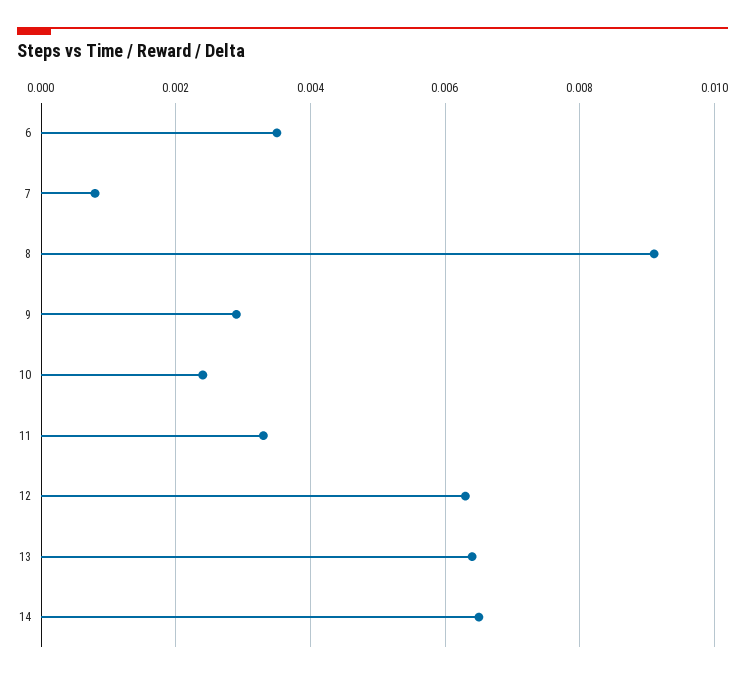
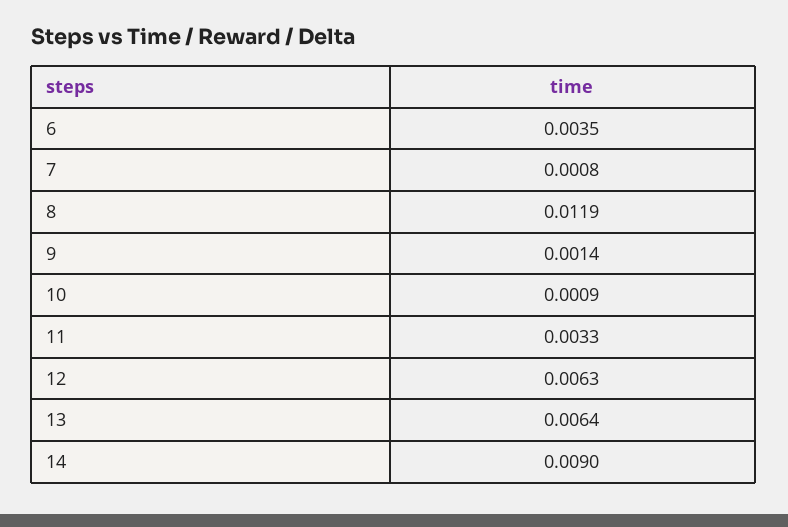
  {
    "6": 0.0035,
    "7": 0.0008,
-   "8": 0.009,
+   "8": 0.0119,
-   "9": 0.003,
+   "9": 0.0014,
-   "10": 0.0025,
+   "10": 0.0009,
    "11": 0.0033,
    "12": 0.0063,
    "13": 0.0064,
-   "14": 0.0065
+   "14": 0.009
  }

